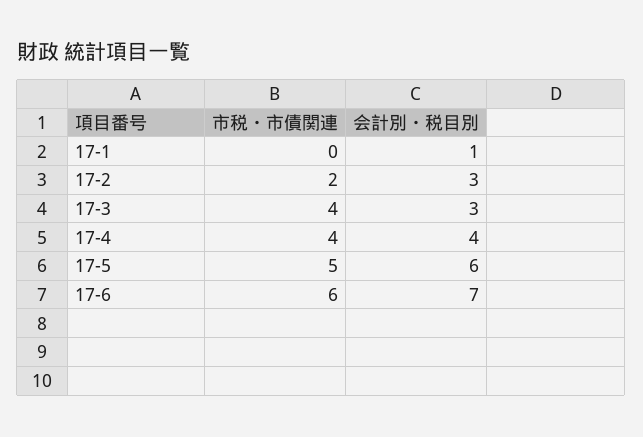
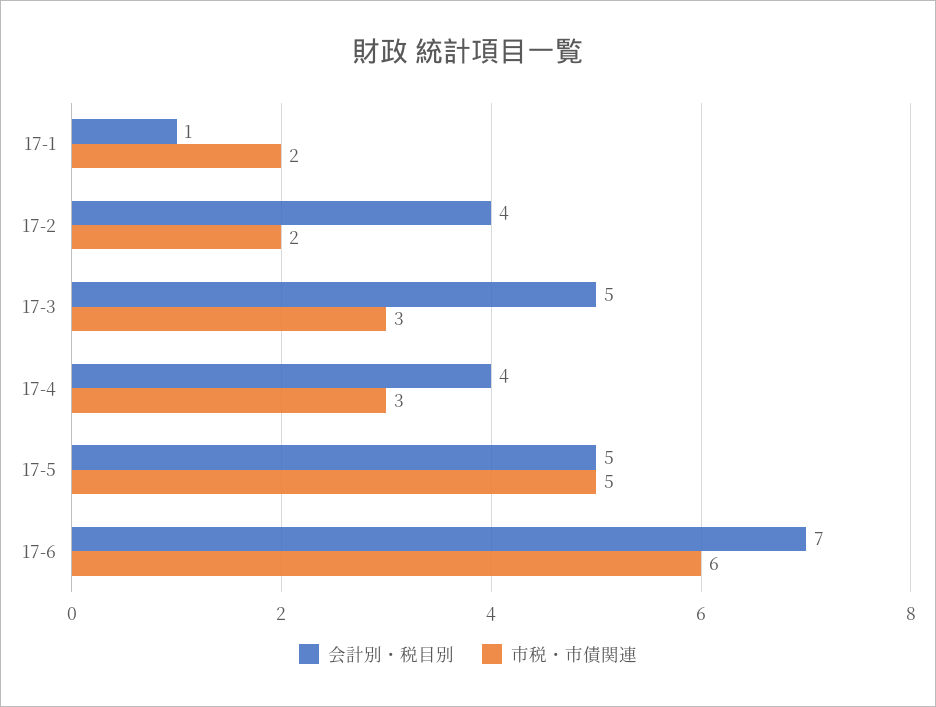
  {
    "市税・市債関連": {
-     "17-1": 0,
+     "17-1": 2,
      "17-2": 2,
-     "17-3": 4,
+     "17-3": 3,
-     "17-4": 4,
+     "17-4": 3,
      "17-5": 5,
      "17-6": 6
    },
    "会計別・税目別": {
      "17-1": 1,
-     "17-2": 3,
+     "17-2": 4,
-     "17-3": 3,
+     "17-3": 5,
      "17-4": 4,
-     "17-5": 6,
+     "17-5": 5,
      "17-6": 7
    }
  }

